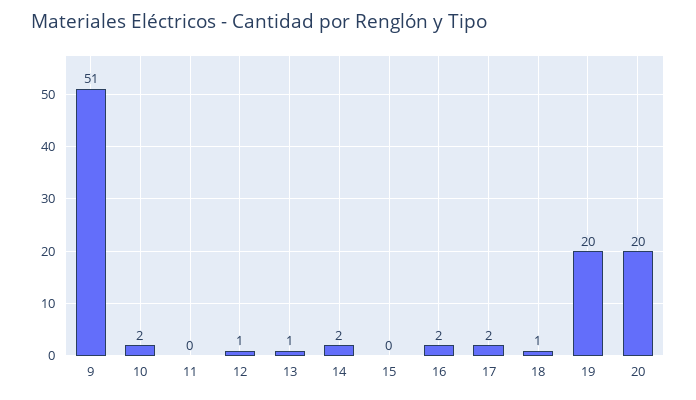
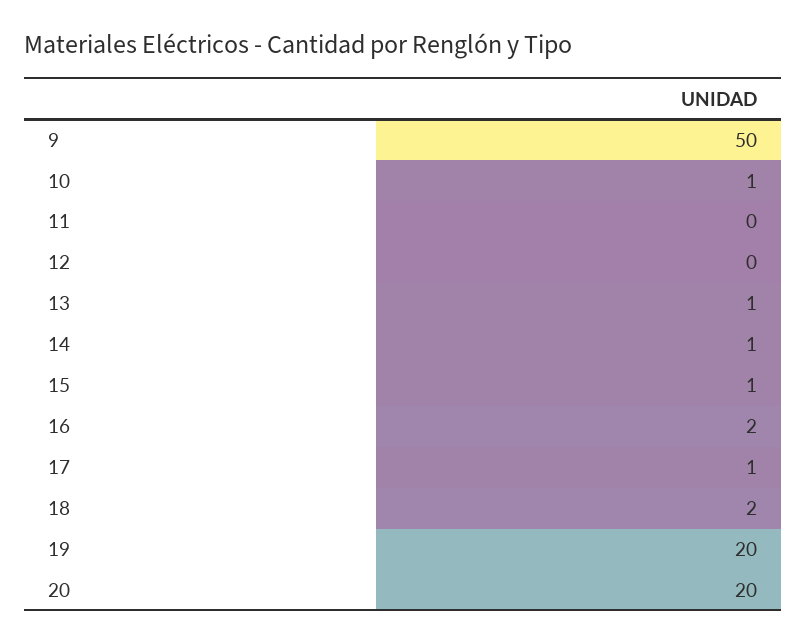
  {
-   "9": 51,
+   "9": 50,
-   "10": 2,
+   "10": 1,
    "11": 0,
-   "12": 1,
+   "12": 0,
    "13": 1,
-   "14": 2,
+   "14": 1,
-   "15": 0,
+   "15": 1,
    "16": 2,
-   "17": 2,
+   "17": 1,
-   "18": 1,
+   "18": 2,
    "19": 20,
    "20": 20
  }

